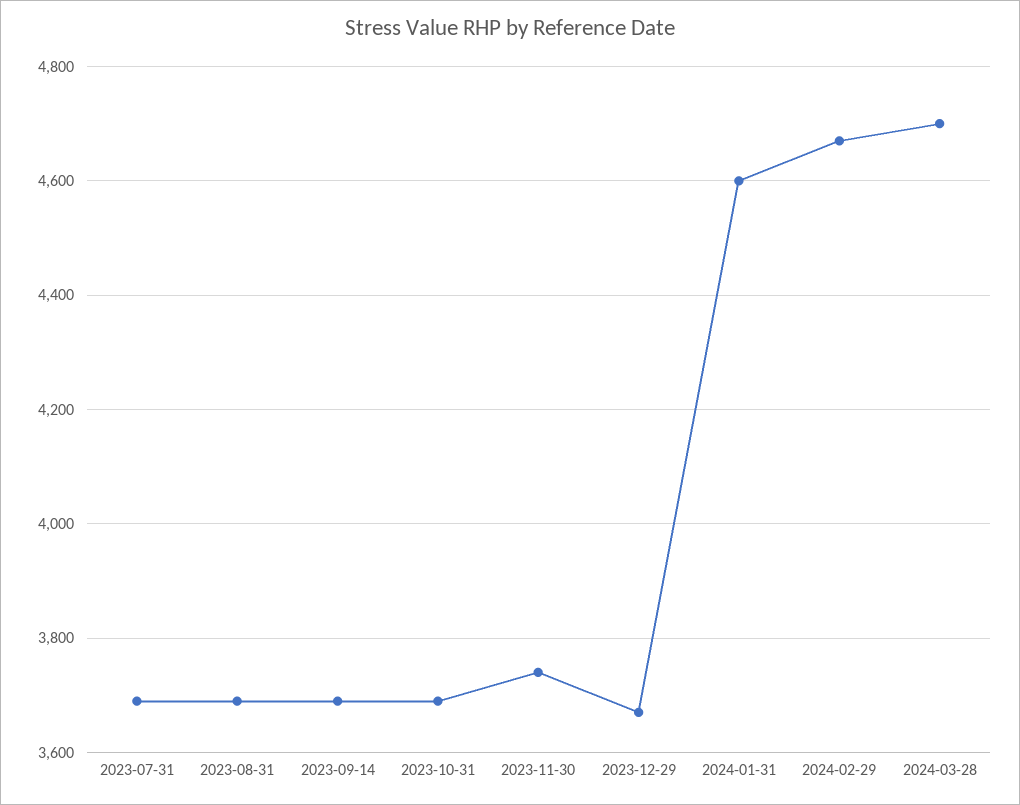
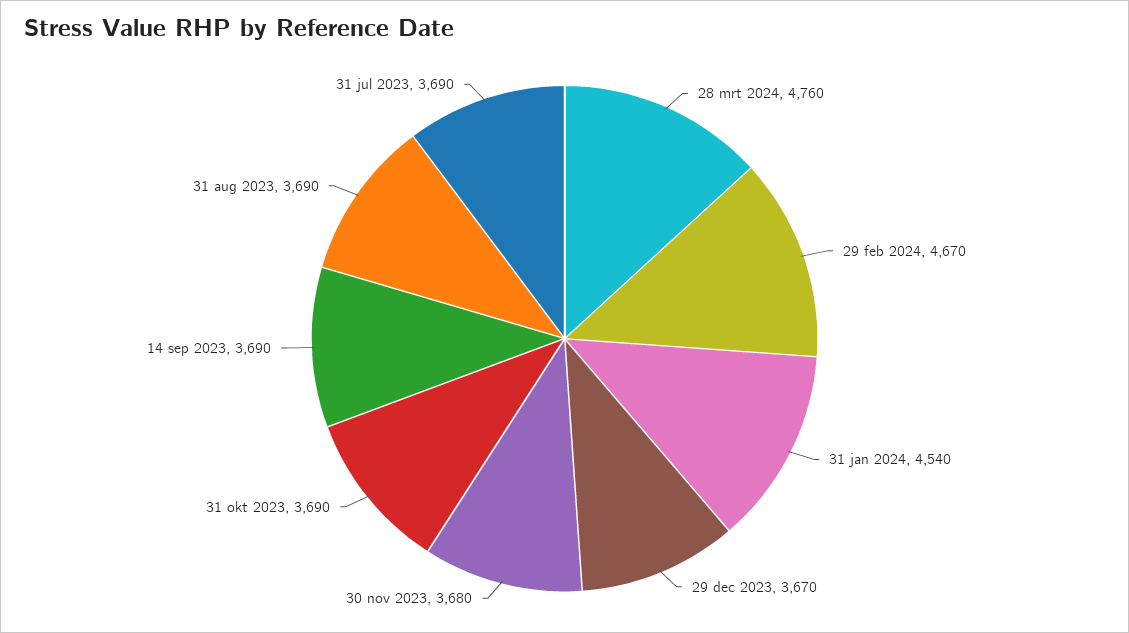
  {
    "2023-07-31": 3690,
    "2023-08-31": 3690,
    "2023-09-14": 3690,
    "2023-10-31": 3690,
-   "2023-11-30": 3740,
+   "2023-11-30": 3680,
    "2023-12-29": 3670,
-   "2024-01-31": 4600,
+   "2024-01-31": 4540,
    "2024-02-29": 4670,
-   "2024-03-28": 4700
+   "2024-03-28": 4760
  }

